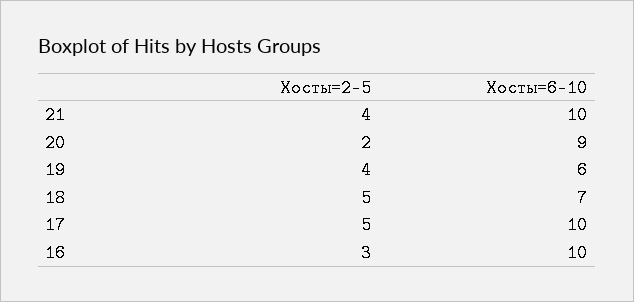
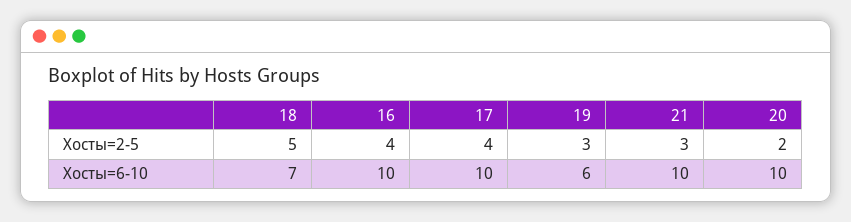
  {
    "Хосты=2-5": {
-     "21": 4,
+     "21": 3,
      "20": 2,
-     "19": 4,
+     "19": 3,
      "18": 5,
-     "17": 5,
+     "17": 4,
-     "16": 3
+     "16": 4
    },
    "Хосты=6-10": {
      "21": 10,
-     "20": 9,
+     "20": 10,
      "19": 6,
      "18": 7,
      "17": 10,
      "16": 10
    }
  }

